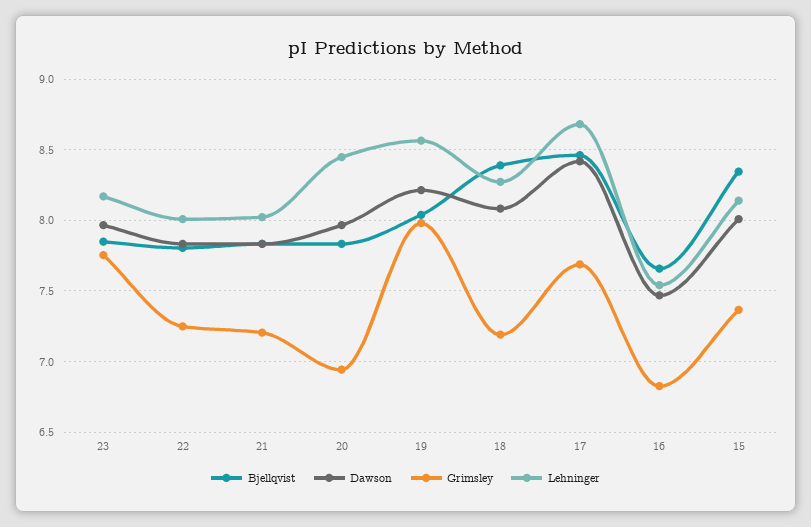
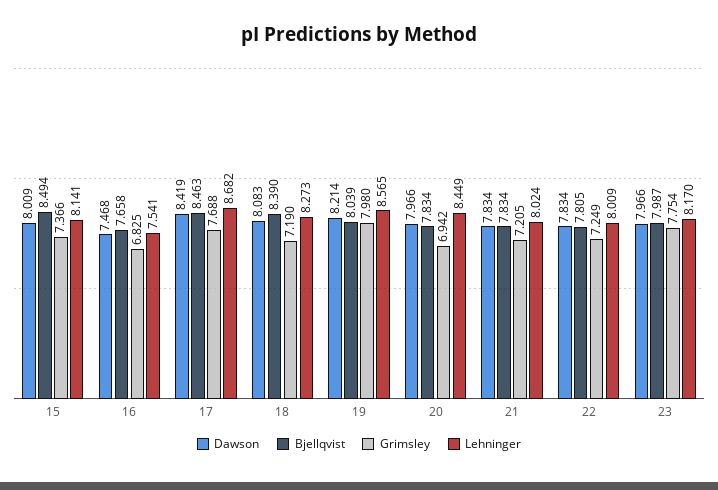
  {
    "Bjellqvist": {
-     "23": 7.85,
+     "23": 7.987,
      "22": 7.805,
      "21": 7.834,
      "20": 7.834,
      "19": 8.039,
      "18": 8.39,
      "17": 8.463,
      "16": 7.658,
-     "15": 8.35
+     "15": 8.494
    },
    "Dawson": {
      "23": 7.966,
      "22": 7.834,
      "21": 7.834,
      "20": 7.966,
      "19": 8.214,
      "18": 8.083,
      "17": 8.419,
      "16": 7.468,
      "15": 8.009
    },
    "Grimsley": {
      "23": 7.754,
      "22": 7.249,
      "21": 7.205,
      "20": 6.942,
      "19": 7.98,
      "18": 7.19,
      "17": 7.688,
      "16": 6.825,
      "15": 7.366
    },
    "Lehninger": {
      "23": 8.17,
      "22": 8.009,
      "21": 8.024,
      "20": 8.449,
      "19": 8.565,
      "18": 8.273,
      "17": 8.682,
      "16": 7.541,
      "15": 8.141
    }
  }

